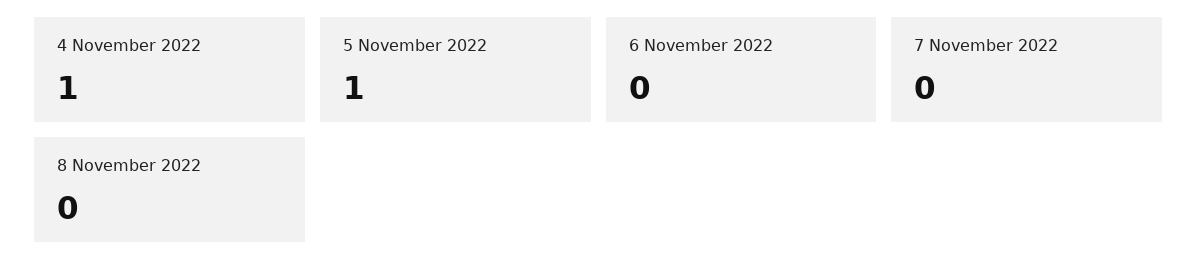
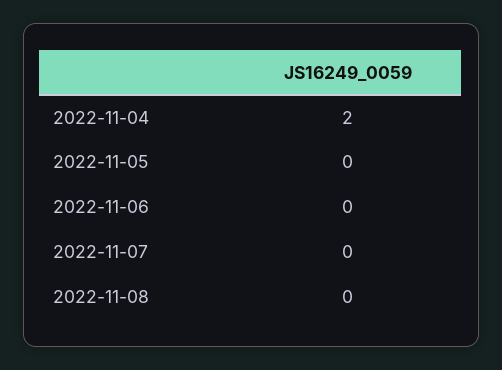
  {
-   "4 November 2022": 1,
+   "4 November 2022": 2,
-   "5 November 2022": 1,
+   "5 November 2022": 0,
    "6 November 2022": 0,
    "7 November 2022": 0,
    "8 November 2022": 0
  }

